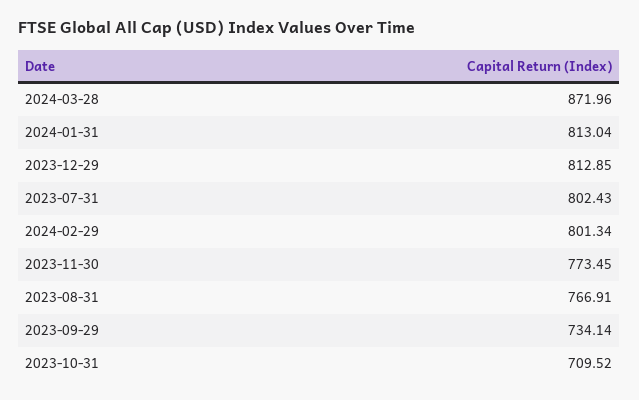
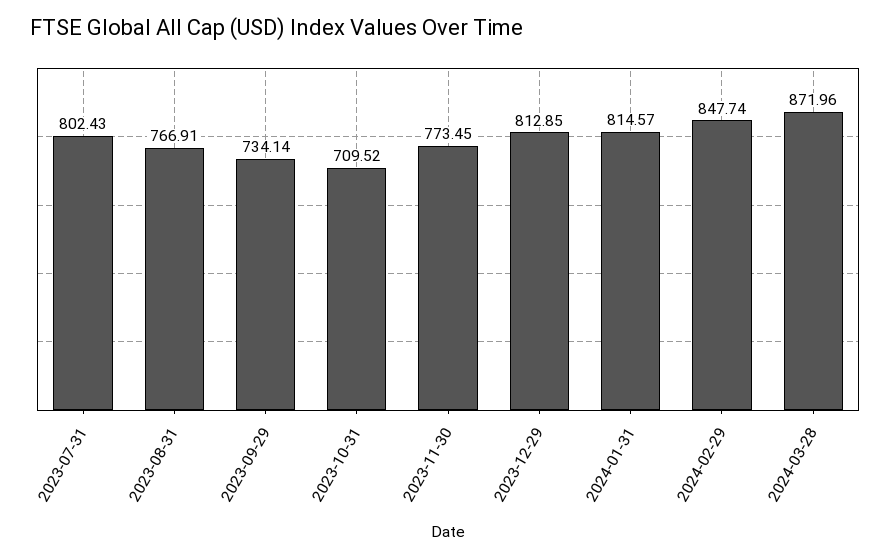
  {
    "2024-03-28": 871.96,
-   "2024-01-31": 813.04,
+   "2024-01-31": 814.57,
    "2023-12-29": 812.85,
    "2023-07-31": 802.43,
-   "2024-02-29": 801.34,
+   "2024-02-29": 847.74,
    "2023-11-30": 773.45,
    "2023-08-31": 766.91,
    "2023-09-29": 734.14,
    "2023-10-31": 709.52
  }

